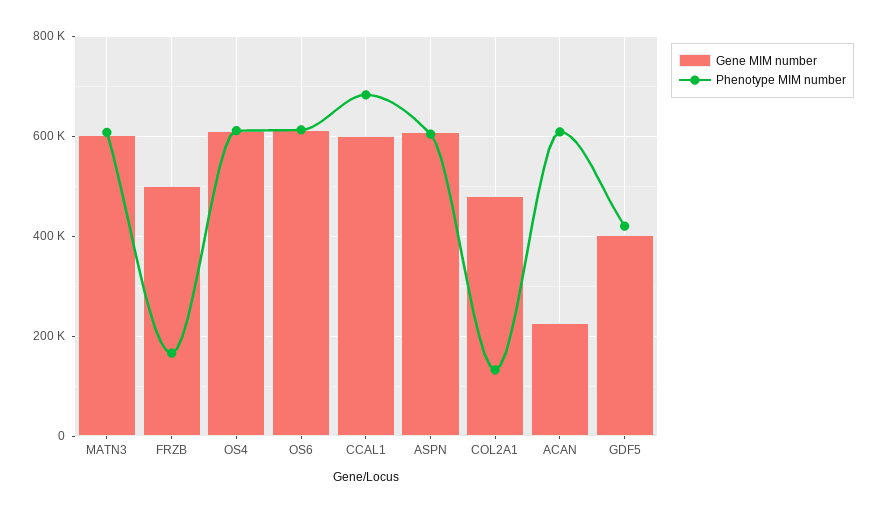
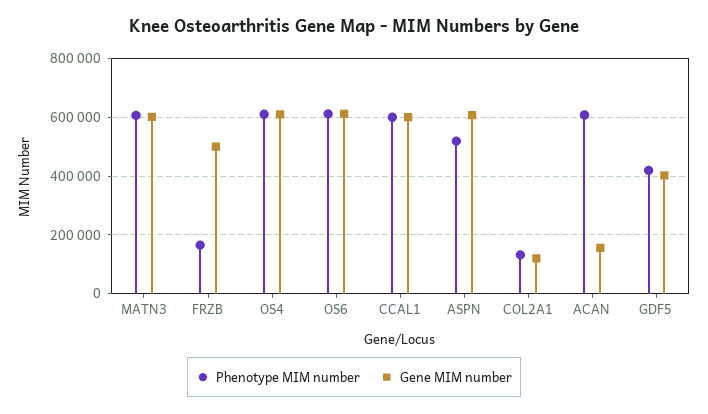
  {
    "Gene MIM number": {
      "MATN3": 600000,
      "FRZB": 500000,
      "OS4": 620000,
      "OS6": 620000,
      "CCAL1": 600000,
      "ASPN": 600000,
-     "COL2A1": 480000,
+     "COL2A1": 125000,
-     "ACAN": 220000,
+     "ACAN": 150000,
      "GDF5": 400000
    },
    "Phenotype MIM number": {
      "MATN3": 600000,
      "FRZB": 160000,
      "OS4": 620000,
      "OS6": 620000,
-     "CCAL1": 680000,
+     "CCAL1": 600000,
-     "ASPN": 600000,
+     "ASPN": 525000,
      "COL2A1": 140000,
      "ACAN": 600000,
      "GDF5": 420000
    }
  }

